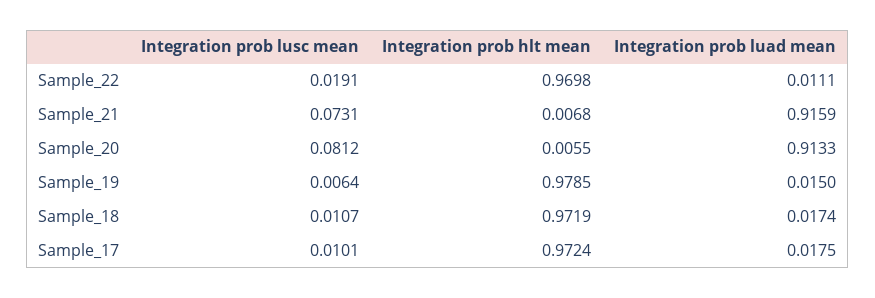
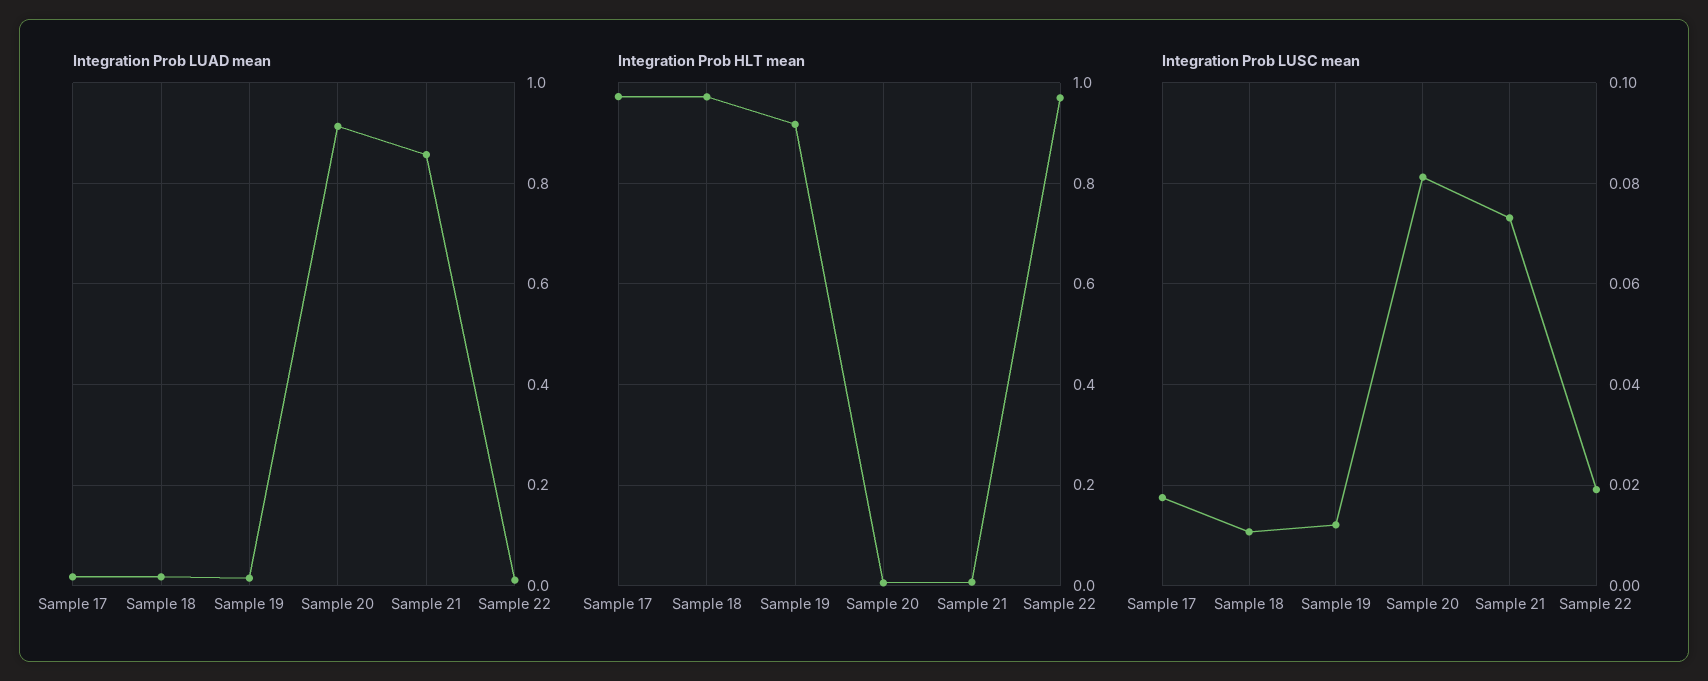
  {
    "Integration prob lusc mean": {
      "Sample_22": 0.0191,
      "Sample_21": 0.0731,
      "Sample_20": 0.0812,
-     "Sample_19": 0.0064,
+     "Sample_19": 0.012,
      "Sample_18": 0.0107,
-     "Sample_17": 0.0101
+     "Sample_17": 0.018
    },
    "Integration prob hlt mean": {
      "Sample_22": 0.9698,
      "Sample_21": 0.0068,
      "Sample_20": 0.0055,
-     "Sample_19": 0.9785,
+     "Sample_19": 0.92,
      "Sample_18": 0.9719,
      "Sample_17": 0.9724
    },
    "Integration prob luad mean": {
      "Sample_22": 0.0111,
-     "Sample_21": 0.9159,
+     "Sample_21": 0.86,
      "Sample_20": 0.9133,
      "Sample_19": 0.015,
      "Sample_18": 0.0174,
      "Sample_17": 0.0175
    }
  }

